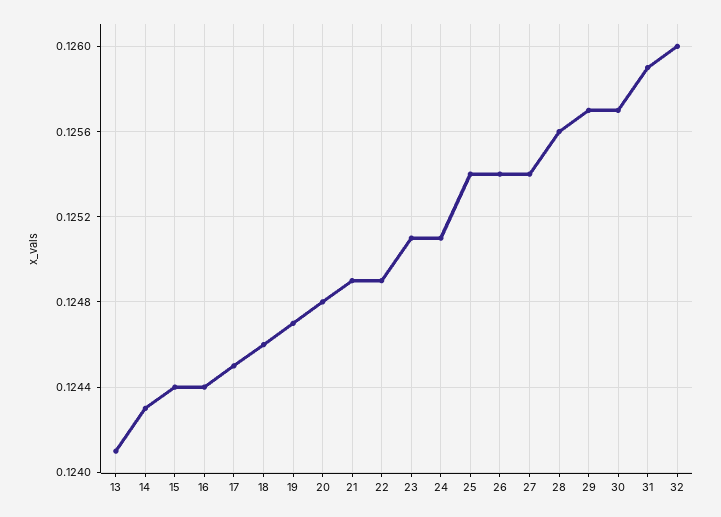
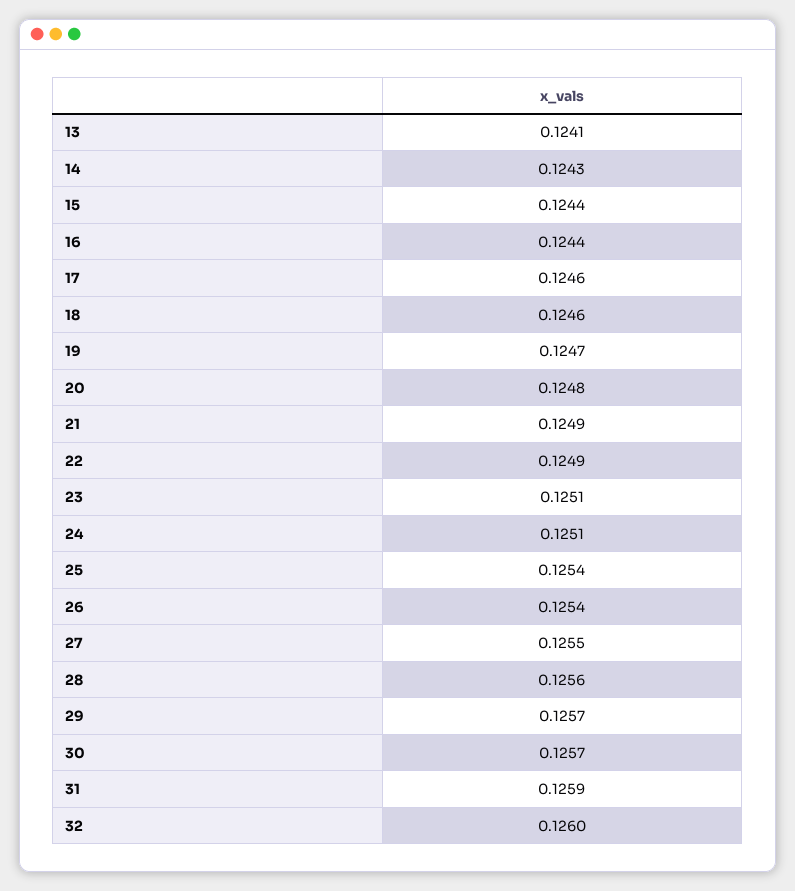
  {
    "13": 0.1241,
    "14": 0.1243,
    "15": 0.1244,
    "16": 0.1244,
-   "17": 0.1245,
+   "17": 0.1246,
    "18": 0.1246,
    "19": 0.1247,
    "20": 0.1248,
    "21": 0.1249,
    "22": 0.1249,
    "23": 0.1251,
    "24": 0.1251,
    "25": 0.1254,
    "26": 0.1254,
-   "27": 0.1254,
+   "27": 0.1255,
    "28": 0.1256,
    "29": 0.1257,
    "30": 0.1257,
    "31": 0.1259,
    "32": 0.126
  }

